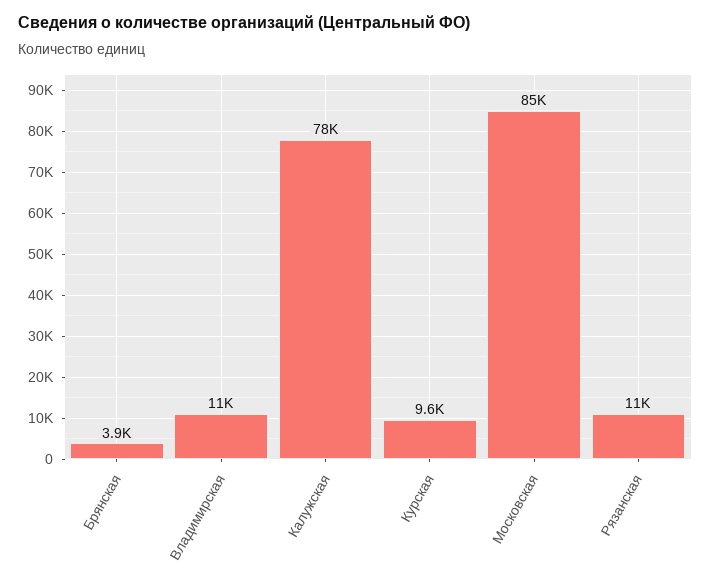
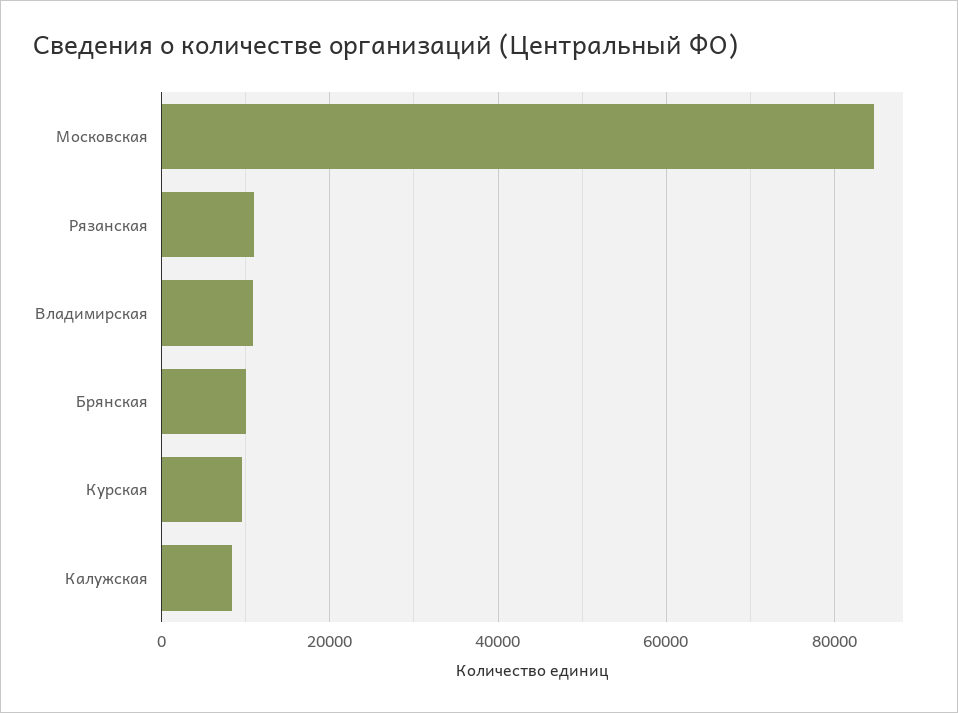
  {
-   "Брянская": 3900,
+   "Брянская": 10000,
    "Владимирская": 11000,
-   "Калужская": 78000,
+   "Калужская": 8000,
    "Курская": 9600,
    "Московская": 85000,
    "Рязанская": 11000
  }

